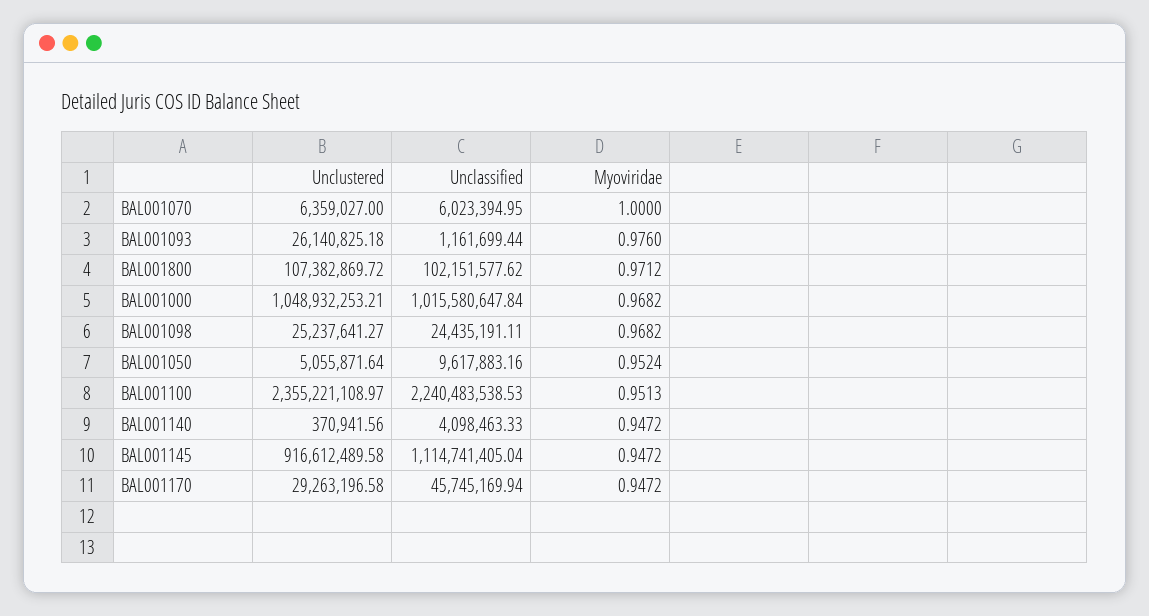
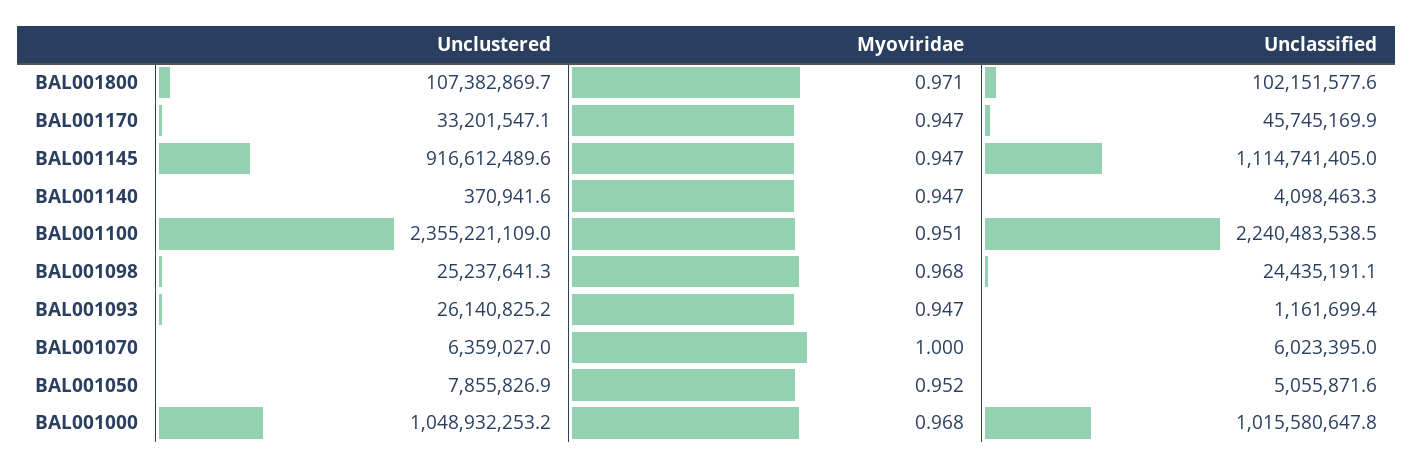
  {
    "Unclustered": {
      "BAL001070": 6359027,
      "BAL001093": 26140825.18,
      "BAL001800": 107382869.72,
      "BAL001000": 1048932253.21,
      "BAL001098": 25237641.27,
-     "BAL001050": 5055871.64,
+     "BAL001050": 7855826.9,
      "BAL001100": 2355221108.97,
      "BAL001140": 370941.56,
      "BAL001145": 916612489.58,
-     "BAL001170": 29263196.58
+     "BAL001170": 33201547.1
    },
    "Unclassified": {
      "BAL001070": 6023394.95,
      "BAL001093": 1161699.44,
      "BAL001800": 102151577.62,
      "BAL001000": 1015580647.84,
      "BAL001098": 24435191.11,
-     "BAL001050": 9617883.16,
+     "BAL001050": 5055871.6,
      "BAL001100": 2240483538.53,
      "BAL001140": 4098463.33,
      "BAL001145": 1114741405.04,
      "BAL001170": 45745169.94
    },
    "Myoviridae": {
      "BAL001070": 1,
-     "BAL001093": 0.976,
+     "BAL001093": 0.947,
      "BAL001800": 0.9712,
      "BAL001000": 0.9682,
      "BAL001098": 0.9682,
      "BAL001050": 0.9524,
      "BAL001100": 0.9513,
      "BAL001140": 0.9472,
      "BAL001145": 0.9472,
      "BAL001170": 0.9472
    }
  }

